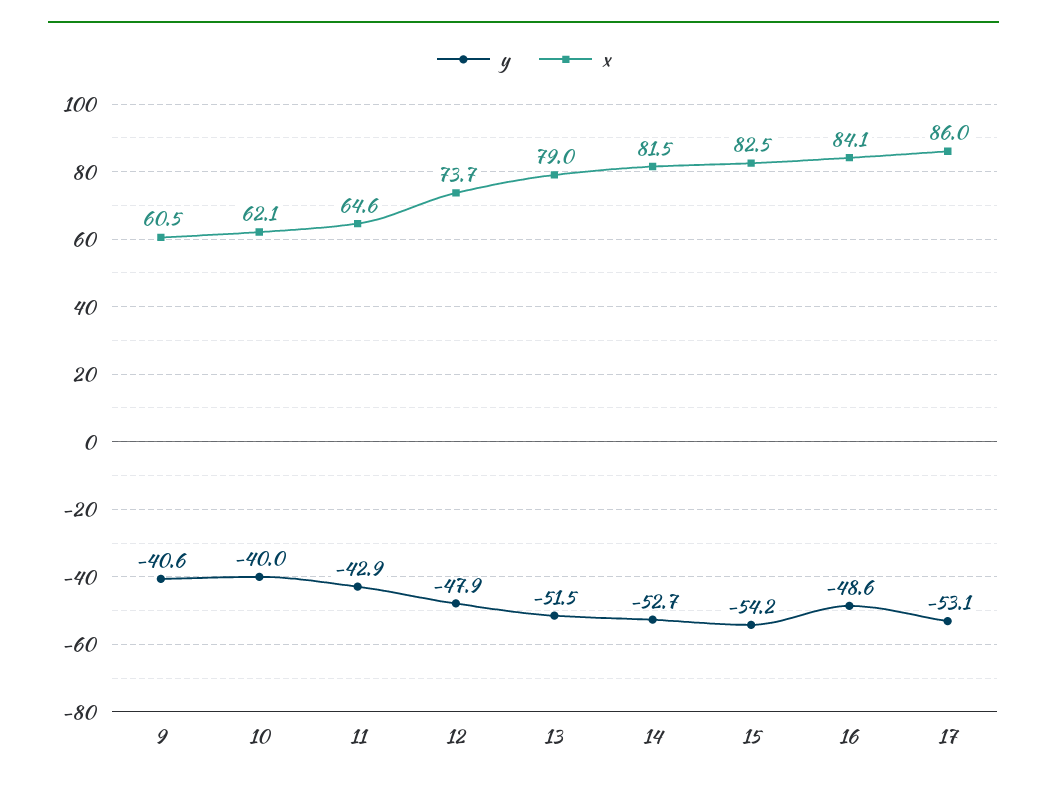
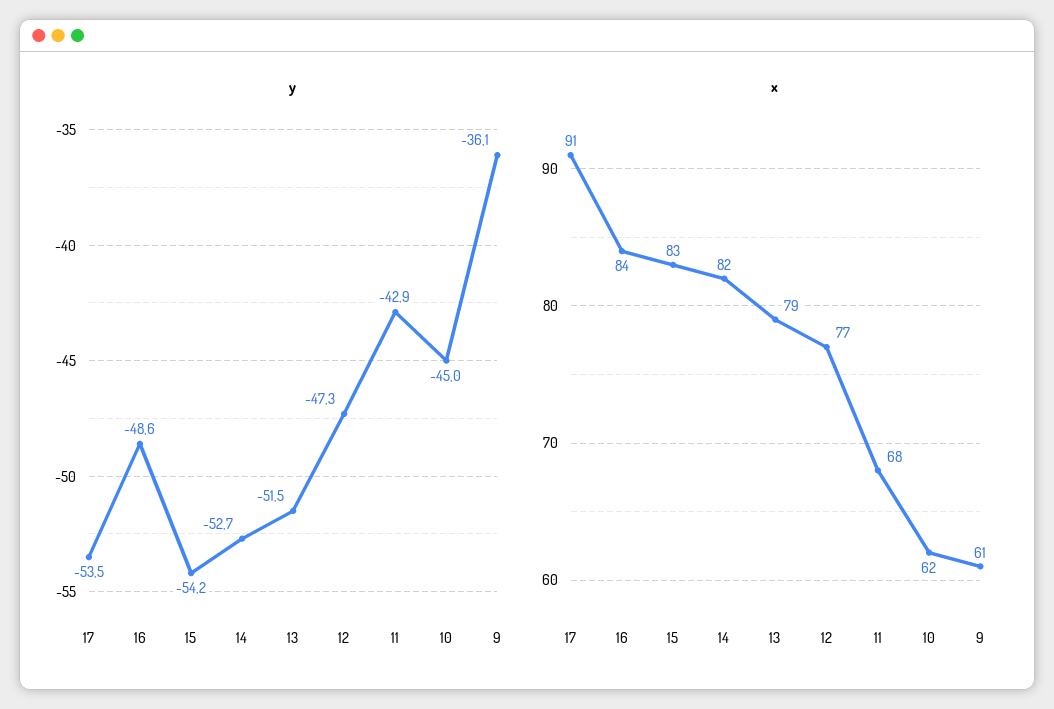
  {
    "y": {
-     "9": -40.6,
+     "9": -36.1,
-     "10": -40,
+     "10": -45,
      "11": -42.9,
-     "12": -47.9,
+     "12": -47.3,
      "13": -51.5,
      "14": -52.7,
      "15": -54.2,
      "16": -48.6,
-     "17": -53.1
+     "17": -53.5
    },
    "x": {
      "9": 60.5,
      "10": 62.1,
-     "11": 64.6,
+     "11": 68,
-     "12": 73.7,
+     "12": 77,
      "13": 79,
      "14": 81.5,
      "15": 82.5,
      "16": 84.1,
-     "17": 86
+     "17": 91
    }
  }

